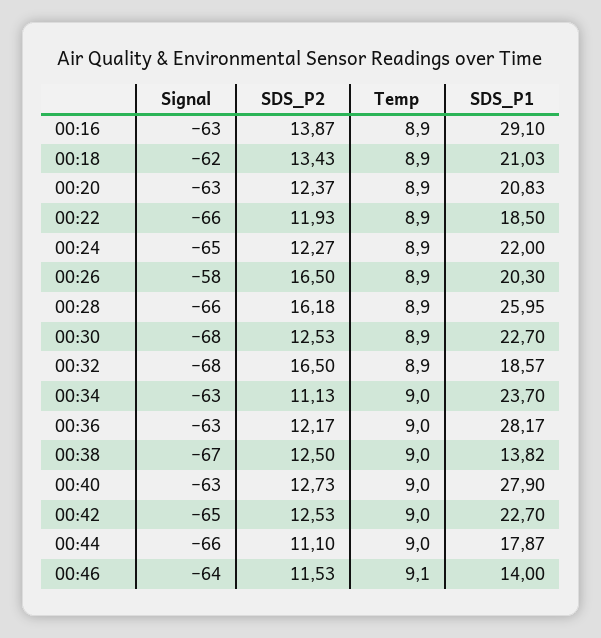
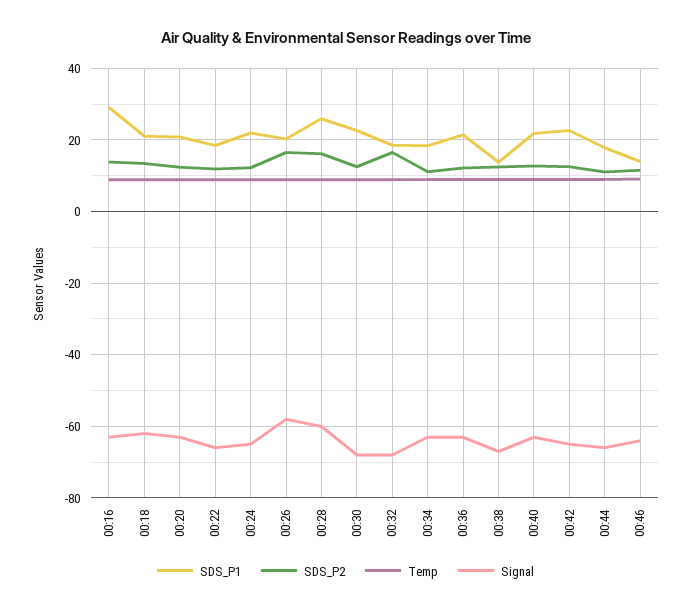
  {
    "Signal": {
      "00:16": -63,
      "00:18": -62,
      "00:20": -63,
      "00:22": -66,
      "00:24": -65,
      "00:26": -58,
-     "00:28": -66,
+     "00:28": -60,
      "00:30": -68,
      "00:32": -68,
      "00:34": -63,
      "00:36": -63,
      "00:38": -67,
      "00:40": -63,
      "00:42": -65,
      "00:44": -66,
      "00:46": -64
    },
    "SDS_P2": {
      "00:16": 13.87,
      "00:18": 13.43,
      "00:20": 12.37,
      "00:22": 11.93,
      "00:24": 12.27,
      "00:26": 16.5,
      "00:28": 16.18,
      "00:30": 12.53,
      "00:32": 16.5,
      "00:34": 11.13,
      "00:36": 12.17,
      "00:38": 12.5,
      "00:40": 12.73,
      "00:42": 12.53,
      "00:44": 11.1,
      "00:46": 11.53
    },
    "Temp": {
      "00:16": 8.9,
      "00:18": 8.9,
      "00:20": 8.9,
      "00:22": 8.9,
      "00:24": 8.9,
      "00:26": 8.9,
      "00:28": 8.9,
      "00:30": 8.9,
      "00:32": 8.9,
      "00:34": 9,
      "00:36": 9,
      "00:38": 9,
      "00:40": 9,
      "00:42": 9,
      "00:44": 9,
      "00:46": 9.1
    },
    "SDS_P1": {
      "00:16": 29.1,
      "00:18": 21.03,
      "00:20": 20.83,
      "00:22": 18.5,
      "00:24": 22,
      "00:26": 20.3,
      "00:28": 25.95,
      "00:30": 22.7,
      "00:32": 18.57,
-     "00:34": 23.7,
+     "00:34": 18,
-     "00:36": 28.17,
+     "00:36": 22,
      "00:38": 13.82,
-     "00:40": 27.9,
+     "00:40": 22,
      "00:42": 22.7,
      "00:44": 17.87,
      "00:46": 14
    }
  }

